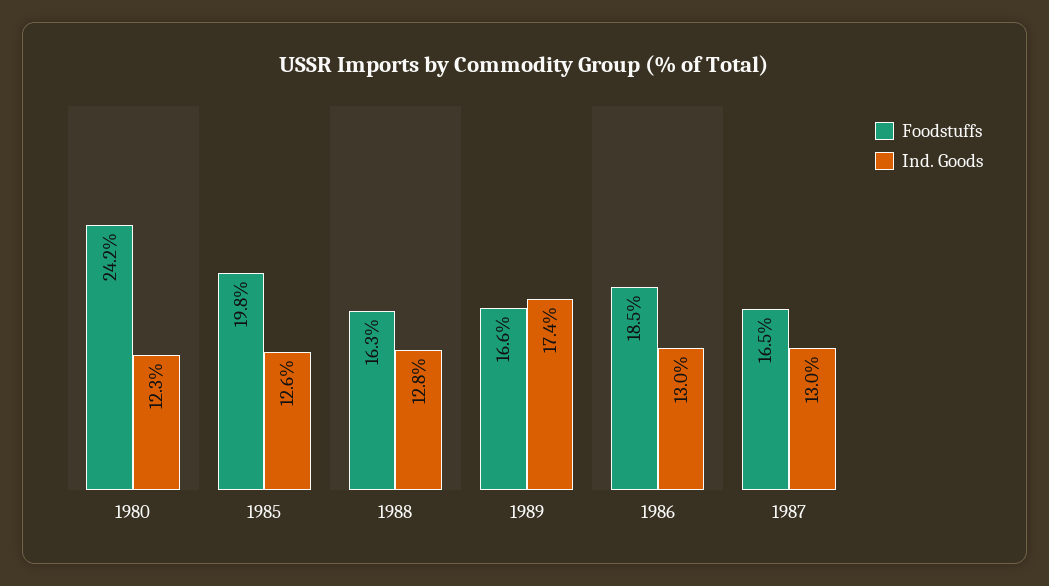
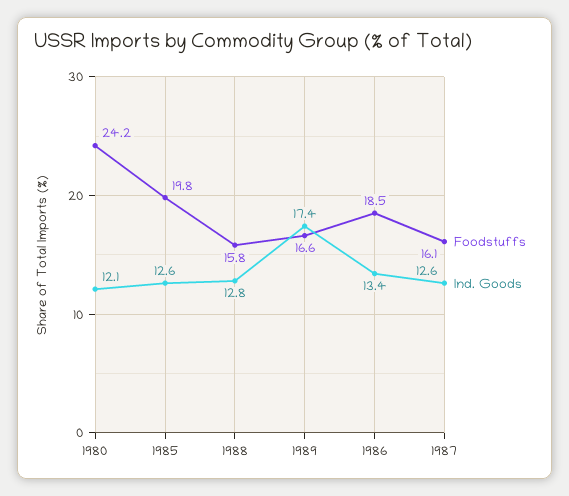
  {
    "Foodstuffs": {
      "1980": 24.2,
      "1985": 19.8,
-     "1988": 16.3,
+     "1988": 15.8,
      "1989": 16.6,
      "1986": 18.5,
-     "1987": 16.5
+     "1987": 16.1
    },
    "Ind. Goods": {
-     "1980": 12.3,
+     "1980": 12.1,
      "1985": 12.6,
      "1988": 12.8,
      "1989": 17.4,
-     "1986": 13,
+     "1986": 13.4,
-     "1987": 13
+     "1987": 12.6
    }
  }

